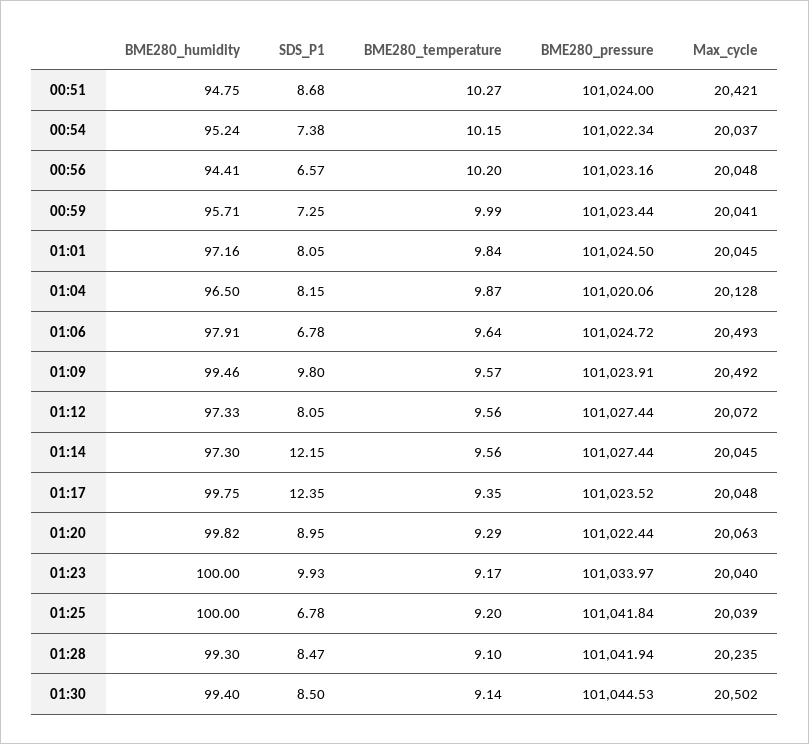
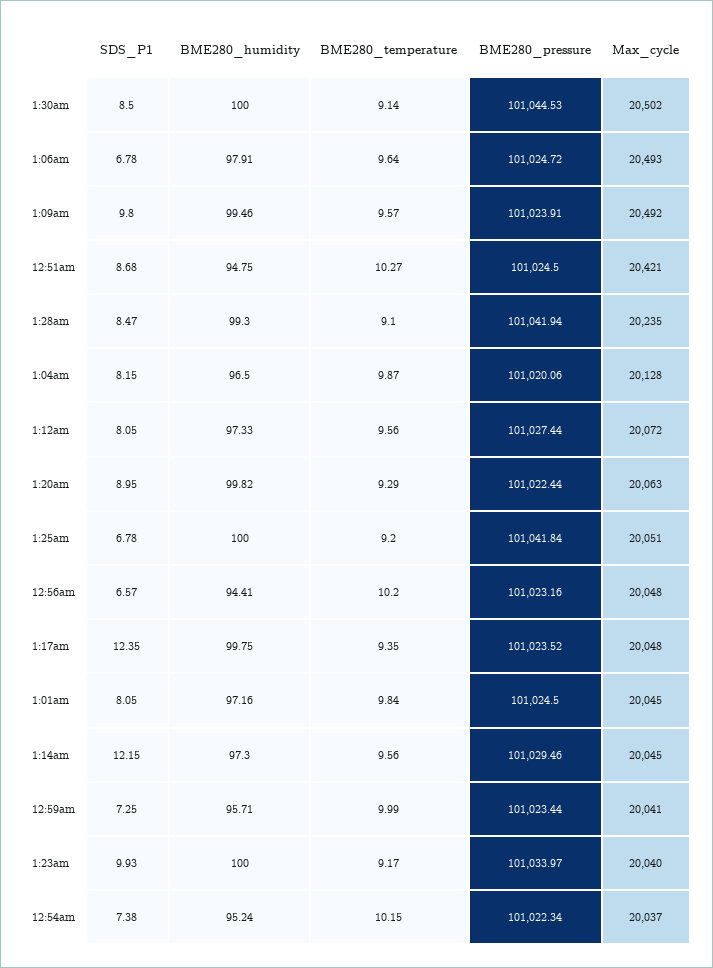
  {
    "BME280_humidity": {
      "00:51": 94.75,
      "00:54": 95.24,
      "00:56": 94.41,
      "00:59": 95.71,
      "01:01": 97.16,
      "01:04": 96.5,
      "01:06": 97.91,
      "01:09": 99.46,
      "01:12": 97.33,
      "01:14": 97.3,
      "01:17": 99.75,
      "01:20": 99.82,
      "01:23": 100,
      "01:25": 100,
      "01:28": 99.3,
-     "01:30": 99.4
+     "01:30": 100
    },
    "SDS_P1": {
      "00:51": 8.68,
      "00:54": 7.38,
      "00:56": 6.57,
      "00:59": 7.25,
      "01:01": 8.05,
      "01:04": 8.15,
      "01:06": 6.78,
      "01:09": 9.8,
      "01:12": 8.05,
      "01:14": 12.15,
      "01:17": 12.35,
      "01:20": 8.95,
      "01:23": 9.93,
      "01:25": 6.78,
      "01:28": 8.47,
      "01:30": 8.5
    },
    "BME280_temperature": {
      "00:51": 10.27,
      "00:54": 10.15,
      "00:56": 10.2,
      "00:59": 9.99,
      "01:01": 9.84,
      "01:04": 9.87,
      "01:06": 9.64,
      "01:09": 9.57,
      "01:12": 9.56,
      "01:14": 9.56,
      "01:17": 9.35,
      "01:20": 9.29,
      "01:23": 9.17,
      "01:25": 9.2,
      "01:28": 9.1,
      "01:30": 9.14
    },
    "BME280_pressure": {
-     "00:51": 101024,
+     "00:51": 101024.5,
      "00:54": 101022.34,
      "00:56": 101023.16,
      "00:59": 101023.44,
      "01:01": 101024.5,
      "01:04": 101020.06,
      "01:06": 101024.72,
      "01:09": 101023.91,
      "01:12": 101027.44,
-     "01:14": 101027.44,
+     "01:14": 101029.46,
      "01:17": 101023.52,
      "01:20": 101022.44,
      "01:23": 101033.97,
      "01:25": 101041.84,
      "01:28": 101041.94,
      "01:30": 101044.53
    },
    "Max_cycle": {
      "00:51": 20421,
      "00:54": 20037,
      "00:56": 20048,
      "00:59": 20041,
      "01:01": 20045,
      "01:04": 20128,
      "01:06": 20493,
      "01:09": 20492,
      "01:12": 20072,
      "01:14": 20045,
      "01:17": 20048,
      "01:20": 20063,
      "01:23": 20040,
-     "01:25": 20039,
+     "01:25": 20051,
      "01:28": 20235,
      "01:30": 20502
    }
  }

